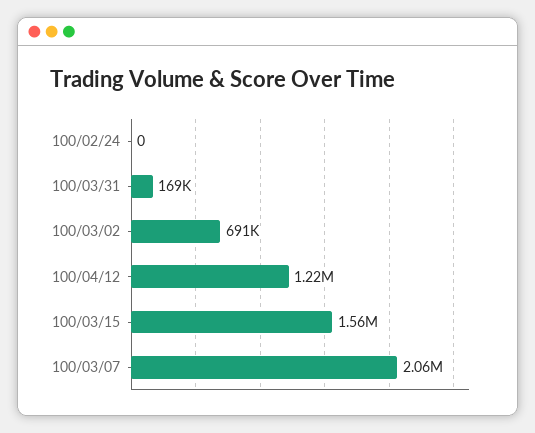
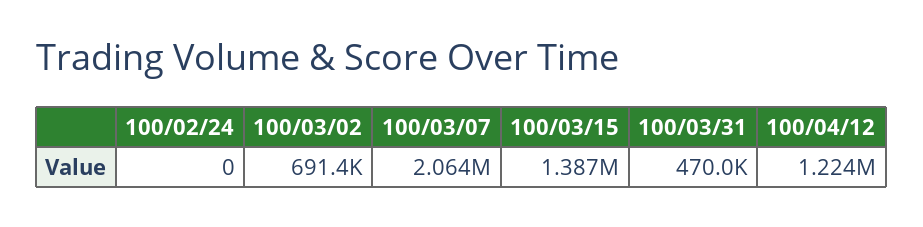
  {
    "100/02/24": 0,
-   "100/03/31": 169000,
+   "100/03/31": 470000,
    "100/03/02": 691400,
    "100/04/12": 1224000,
-   "100/03/15": 1560000,
+   "100/03/15": 1387000,
    "100/03/07": 2064000
  }

